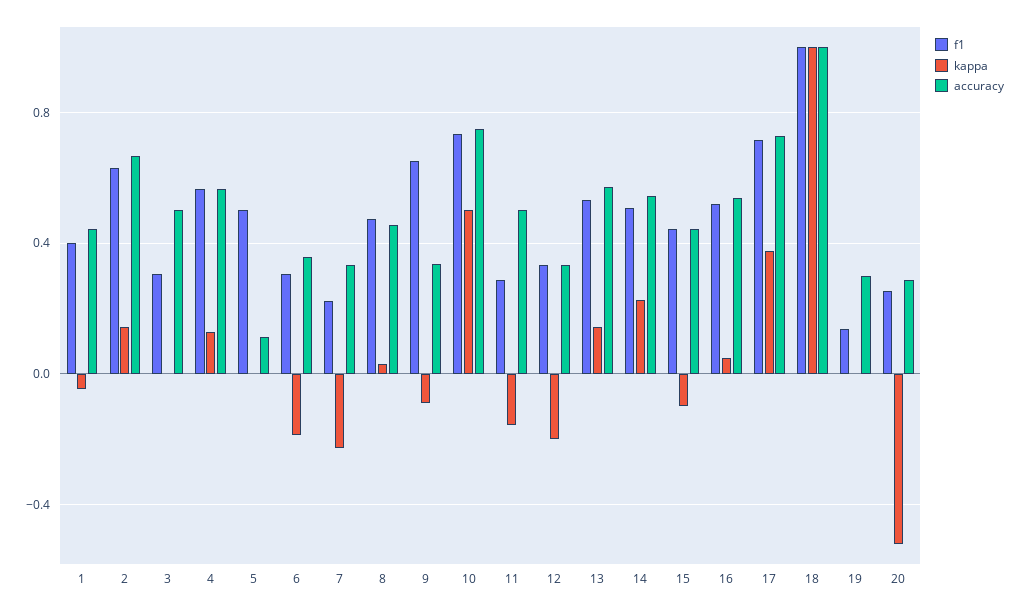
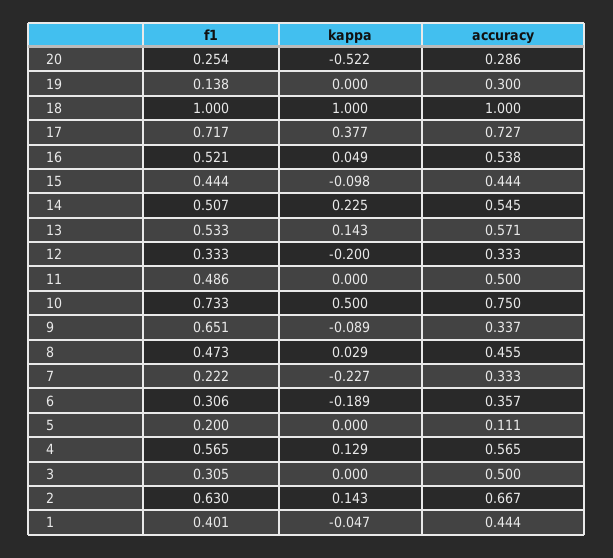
  {
    "f1": {
      "1": 0.401,
      "2": 0.63,
      "3": 0.305,
      "4": 0.565,
-     "5": 0.5,
+     "5": 0.2,
      "6": 0.306,
      "7": 0.222,
      "8": 0.473,
      "9": 0.651,
      "10": 0.733,
-     "11": 0.3,
+     "11": 0.486,
      "12": 0.333,
      "13": 0.533,
      "14": 0.507,
      "15": 0.444,
      "16": 0.521,
      "17": 0.717,
      "18": 1,
      "19": 0.138,
      "20": 0.254
    },
    "kappa": {
      "1": -0.047,
      "2": 0.143,
      "3": 0,
      "4": 0.129,
      "5": 0,
      "6": -0.189,
      "7": -0.227,
      "8": 0.029,
      "9": -0.089,
      "10": 0.5,
-     "11": -0.15,
+     "11": 0,
      "12": -0.2,
      "13": 0.143,
      "14": 0.225,
      "15": -0.098,
      "16": 0.049,
      "17": 0.377,
      "18": 1,
      "19": 0,
      "20": -0.522
    },
    "accuracy": {
      "1": 0.444,
      "2": 0.667,
      "3": 0.5,
      "4": 0.565,
      "5": 0.111,
      "6": 0.357,
      "7": 0.333,
      "8": 0.455,
      "9": 0.337,
      "10": 0.75,
      "11": 0.5,
      "12": 0.333,
      "13": 0.571,
      "14": 0.545,
      "15": 0.444,
      "16": 0.538,
      "17": 0.727,
      "18": 1,
      "19": 0.3,
      "20": 0.286
    }
  }

